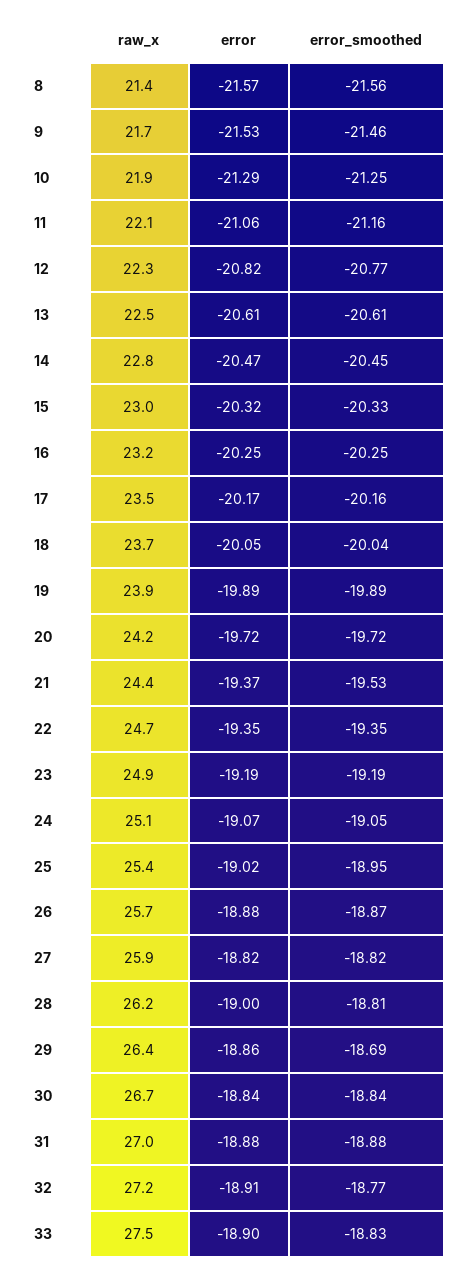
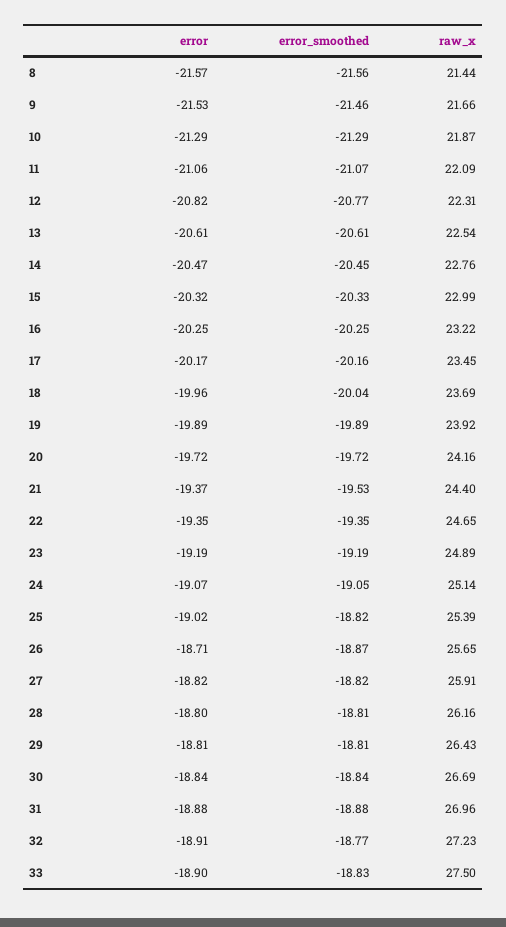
  {
    "raw_x": {
      "8": 21.44,
      "9": 21.66,
      "10": 21.87,
      "11": 22.09,
      "12": 22.31,
      "13": 22.54,
      "14": 22.76,
      "15": 22.99,
      "16": 23.22,
      "17": 23.45,
      "18": 23.69,
      "19": 23.92,
      "20": 24.16,
      "21": 24.4,
      "22": 24.65,
      "23": 24.89,
      "24": 25.14,
      "25": 25.39,
      "26": 25.65,
      "27": 25.91,
      "28": 26.16,
      "29": 26.43,
      "30": 26.69,
      "31": 26.96,
      "32": 27.23,
      "33": 27.5
    },
    "error": {
      "8": -21.57,
      "9": -21.53,
      "10": -21.29,
      "11": -21.06,
      "12": -20.82,
      "13": -20.61,
      "14": -20.47,
      "15": -20.32,
      "16": -20.25,
      "17": -20.17,
-     "18": -20.05,
+     "18": -19.96,
      "19": -19.89,
      "20": -19.72,
      "21": -19.37,
      "22": -19.35,
      "23": -19.19,
      "24": -19.07,
      "25": -19.02,
-     "26": -18.88,
+     "26": -18.71,
      "27": -18.82,
-     "28": -19,
+     "28": -18.8,
-     "29": -18.86,
+     "29": -18.81,
      "30": -18.84,
      "31": -18.88,
      "32": -18.91,
      "33": -18.9
    },
    "error_smoothed": {
      "8": -21.56,
      "9": -21.46,
-     "10": -21.25,
+     "10": -21.29,
-     "11": -21.16,
+     "11": -21.07,
      "12": -20.77,
      "13": -20.61,
      "14": -20.45,
      "15": -20.33,
      "16": -20.25,
      "17": -20.16,
      "18": -20.04,
      "19": -19.89,
      "20": -19.72,
      "21": -19.53,
      "22": -19.35,
      "23": -19.19,
      "24": -19.05,
-     "25": -18.95,
+     "25": -18.82,
      "26": -18.87,
      "27": -18.82,
      "28": -18.81,
-     "29": -18.69,
+     "29": -18.81,
      "30": -18.84,
      "31": -18.88,
      "32": -18.77,
      "33": -18.83
    }
  }

